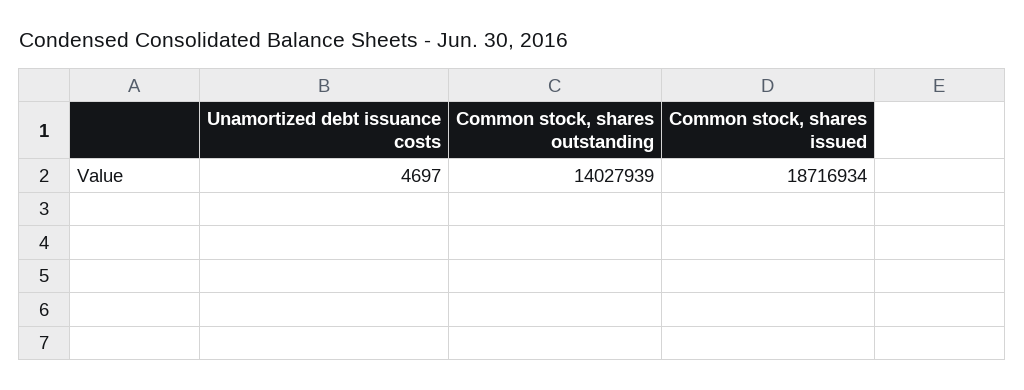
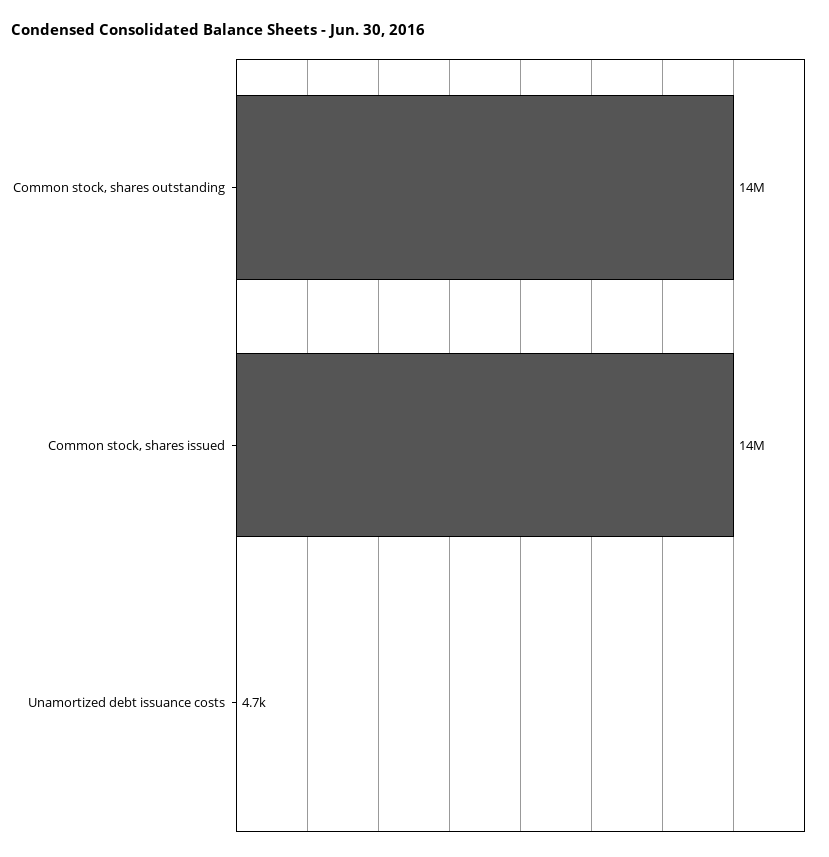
  {
    "Unamortized debt issuance costs": 4697,
    "Common stock, shares outstanding": 14027939,
-   "Common stock, shares issued": 18716934
+   "Common stock, shares issued": 14000000
  }

